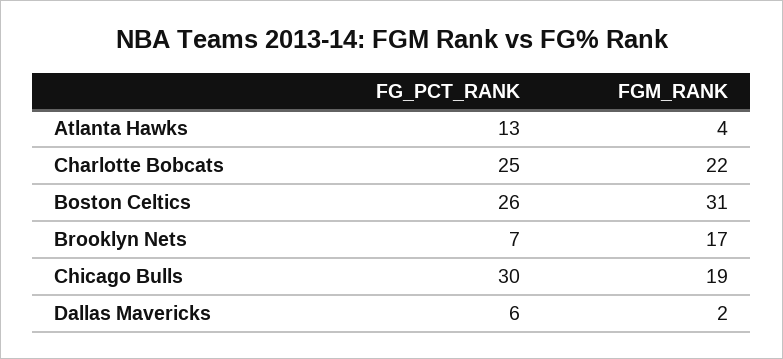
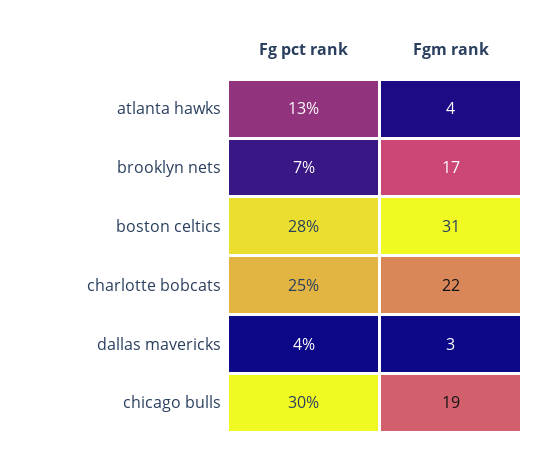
  {
    "FG_PCT_RANK": {
      "Atlanta Hawks": 13,
      "Charlotte Bobcats": 25,
-     "Boston Celtics": 26,
+     "Boston Celtics": 28,
      "Brooklyn Nets": 7,
      "Chicago Bulls": 30,
-     "Dallas Mavericks": 6
+     "Dallas Mavericks": 4
    },
    "FGM_RANK": {
      "Atlanta Hawks": 4,
      "Charlotte Bobcats": 22,
      "Boston Celtics": 31,
      "Brooklyn Nets": 17,
      "Chicago Bulls": 19,
-     "Dallas Mavericks": 2
+     "Dallas Mavericks": 3
    }
  }

